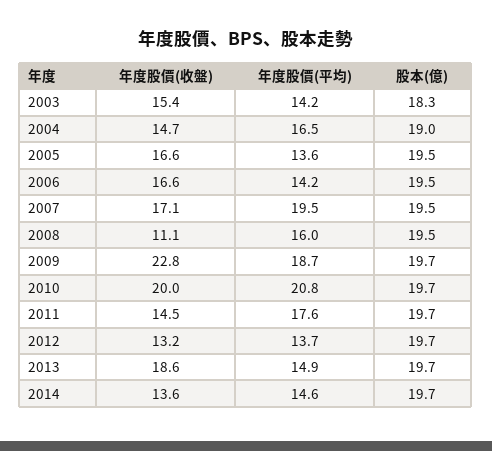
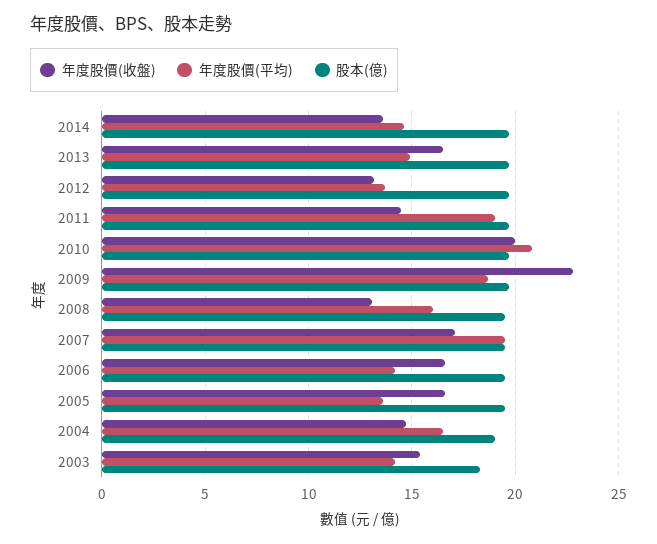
  {
    "年度股價(收盤)": {
      "2003": 15.4,
      "2004": 14.7,
      "2005": 16.6,
      "2006": 16.6,
      "2007": 17.1,
-     "2008": 11.1,
+     "2008": 13,
      "2009": 22.8,
      "2010": 20,
      "2011": 14.5,
      "2012": 13.2,
-     "2013": 18.6,
+     "2013": 16.5,
      "2014": 13.6
    },
    "年度股價(平均)": {
      "2003": 14.2,
      "2004": 16.5,
      "2005": 13.6,
      "2006": 14.2,
      "2007": 19.5,
      "2008": 16,
      "2009": 18.7,
      "2010": 20.8,
-     "2011": 17.6,
+     "2011": 19,
      "2012": 13.7,
      "2013": 14.9,
      "2014": 14.6
    },
    "股本(億)": {
      "2003": 18.3,
      "2004": 19,
      "2005": 19.5,
      "2006": 19.5,
      "2007": 19.5,
      "2008": 19.5,
      "2009": 19.7,
      "2010": 19.7,
      "2011": 19.7,
      "2012": 19.7,
      "2013": 19.7,
      "2014": 19.7
    }
  }

